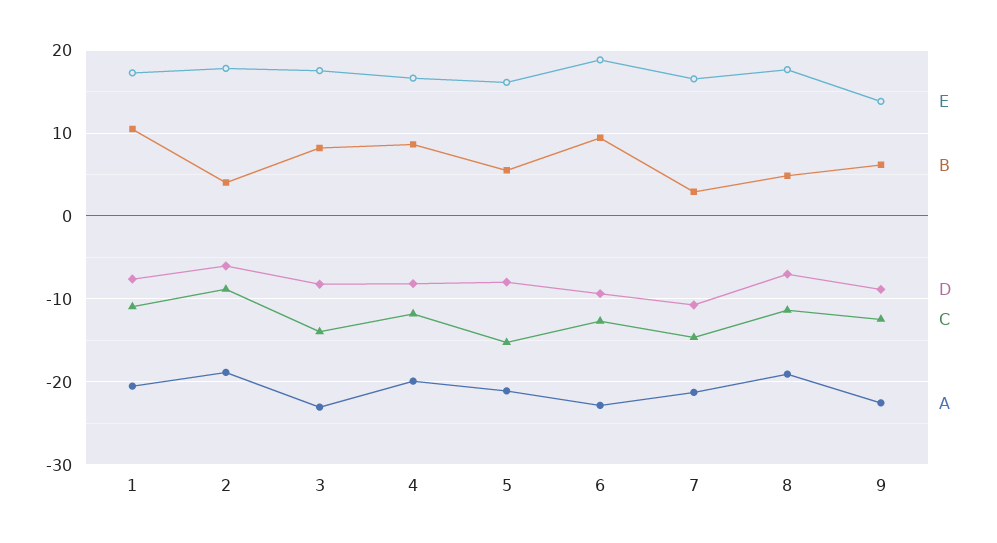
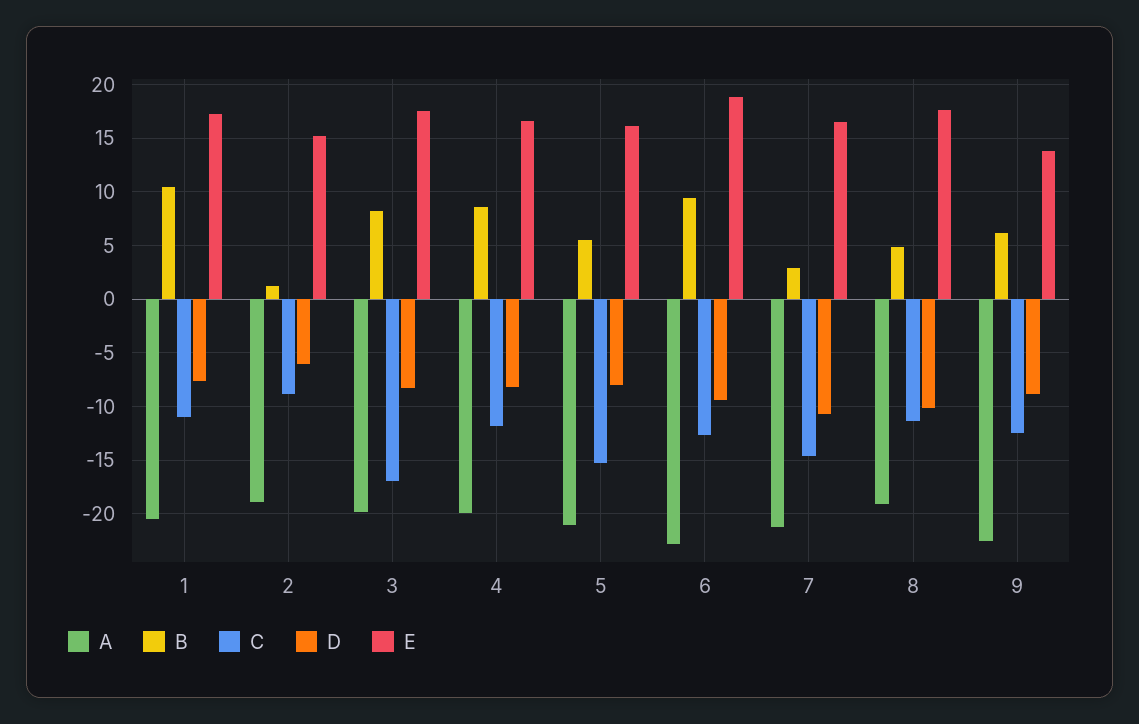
  {
    "E": {
      "1": 17,
-     "2": 18,
+     "2": 15,
      "3": 18,
      "4": 17,
      "5": 16,
      "6": 19,
      "7": 17,
      "8": 18,
      "9": 14
    },
    "B": {
      "1": 10,
-     "2": 4,
+     "2": 1,
      "3": 8,
      "4": 9,
      "5": 6,
      "6": 9,
      "7": 3,
      "8": 5,
      "9": 6
    },
    "D": {
      "1": -8,
      "2": -6,
      "3": -8,
      "4": -8,
      "5": -8,
      "6": -9,
      "7": -11,
-     "8": -7,
+     "8": -10,
      "9": -9
    },
    "C": {
      "1": -11,
      "2": -9,
-     "3": -14,
+     "3": -17,
      "4": -12,
      "5": -15,
      "6": -13,
      "7": -15,
      "8": -11,
      "9": -12
    },
    "A": {
      "1": -21,
      "2": -19,
-     "3": -23,
+     "3": -20,
      "4": -20,
      "5": -21,
      "6": -23,
      "7": -21,
      "8": -19,
      "9": -23
    }
  }

